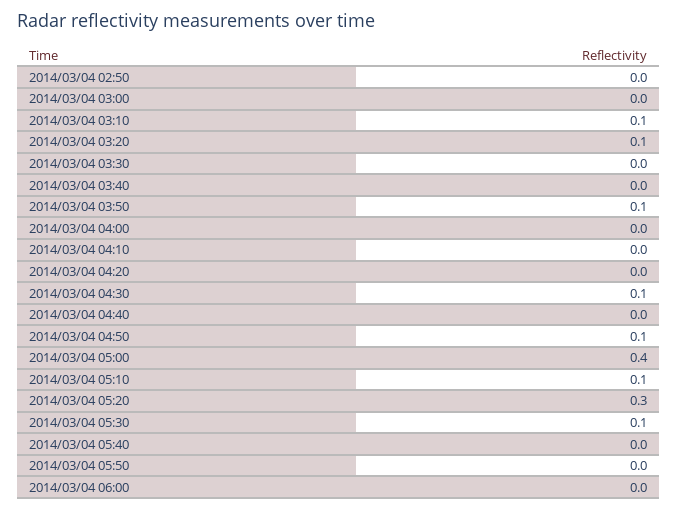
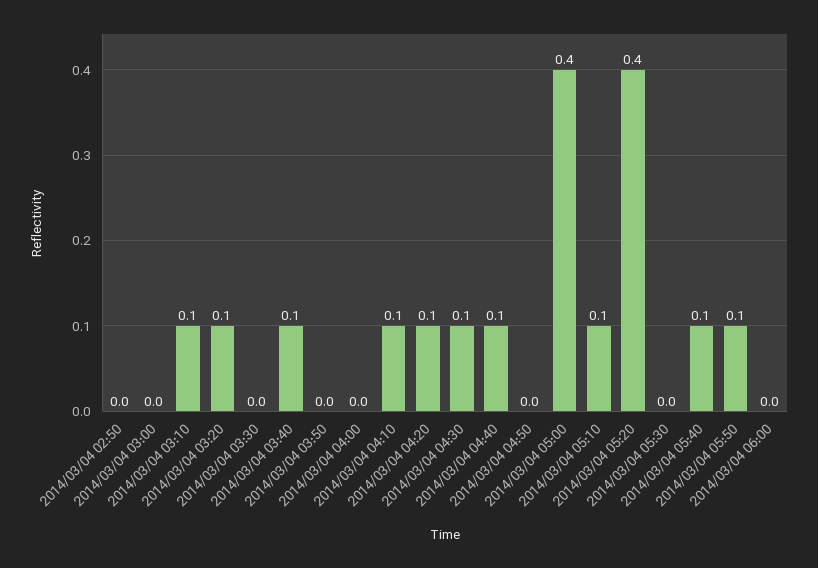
  {
    "2014/03/04 02:50": 0,
    "2014/03/04 03:00": 0,
    "2014/03/04 03:10": 0.1,
    "2014/03/04 03:20": 0.1,
    "2014/03/04 03:30": 0,
-   "2014/03/04 03:40": 0,
+   "2014/03/04 03:40": 0.1,
-   "2014/03/04 03:50": 0.1,
+   "2014/03/04 03:50": 0,
    "2014/03/04 04:00": 0,
-   "2014/03/04 04:10": 0,
+   "2014/03/04 04:10": 0.1,
-   "2014/03/04 04:20": 0,
+   "2014/03/04 04:20": 0.1,
    "2014/03/04 04:30": 0.1,
-   "2014/03/04 04:40": 0,
+   "2014/03/04 04:40": 0.1,
-   "2014/03/04 04:50": 0.1,
+   "2014/03/04 04:50": 0,
    "2014/03/04 05:00": 0.4,
    "2014/03/04 05:10": 0.1,
-   "2014/03/04 05:20": 0.3,
+   "2014/03/04 05:20": 0.4,
-   "2014/03/04 05:30": 0.1,
+   "2014/03/04 05:30": 0,
-   "2014/03/04 05:40": 0,
+   "2014/03/04 05:40": 0.1,
-   "2014/03/04 05:50": 0,
+   "2014/03/04 05:50": 0.1,
    "2014/03/04 06:00": 0
  }

